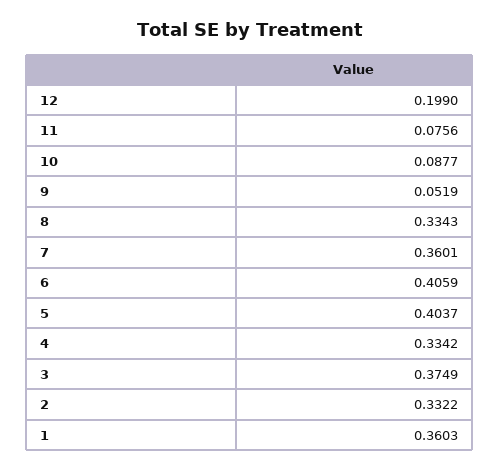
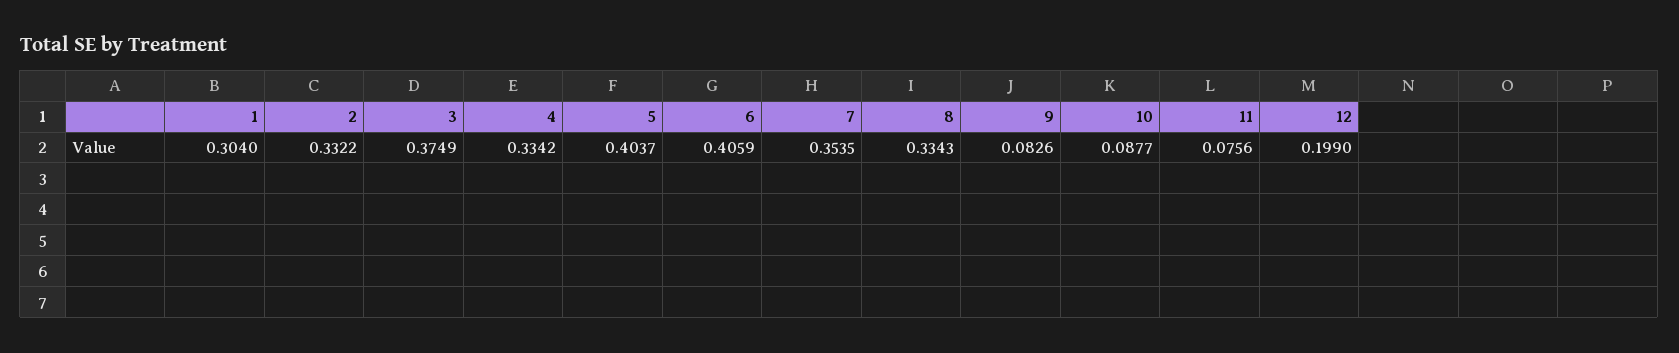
  {
    "12": 0.199,
    "11": 0.0756,
    "10": 0.0877,
-   "9": 0.0519,
+   "9": 0.0826,
    "8": 0.3343,
-   "7": 0.3601,
+   "7": 0.3535,
    "6": 0.4059,
    "5": 0.4037,
    "4": 0.3342,
    "3": 0.3749,
    "2": 0.3322,
-   "1": 0.3603
+   "1": 0.304
  }

